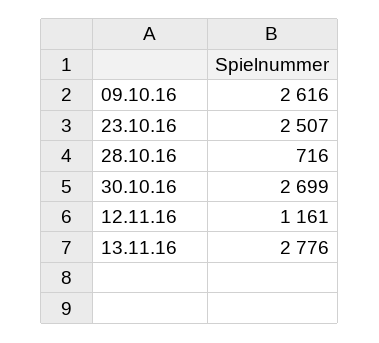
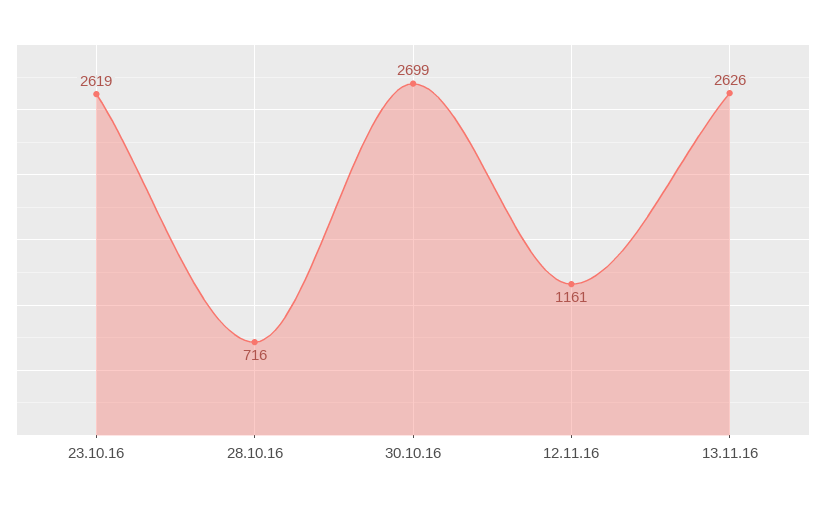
  {
-   "09.10.16": 2616,
-   "23.10.16": 2507,
+   "23.10.16": 2619,
    "28.10.16": 716,
    "30.10.16": 2699,
    "12.11.16": 1161,
-   "13.11.16": 2776
+   "13.11.16": 2626
  }

